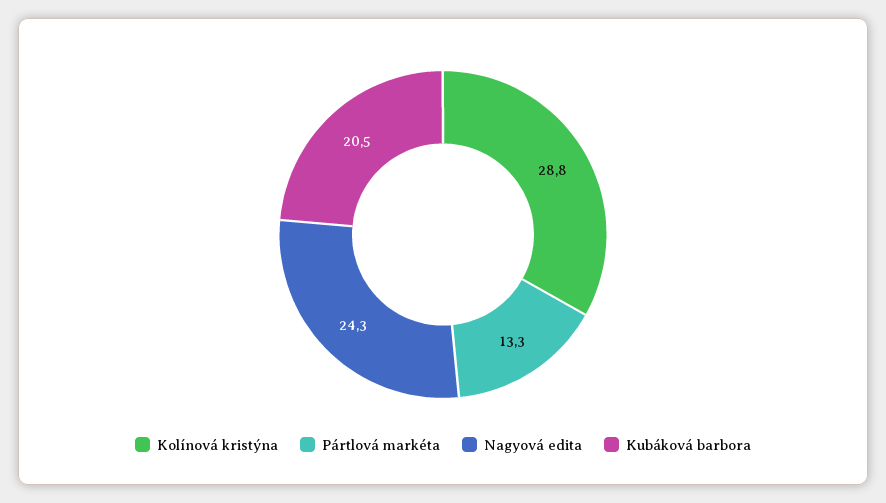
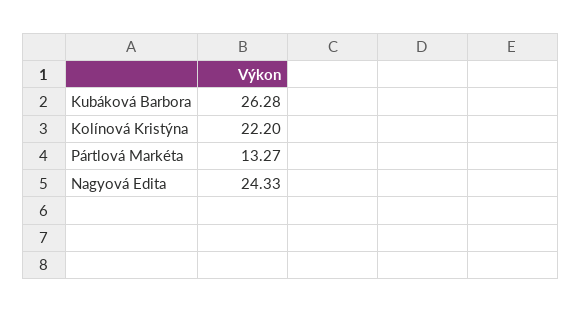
  {
-   "Kolínová kristýna": 28.8,
+   "Kolínová kristýna": 22.2,
    "Pártlová markéta": 13.27,
    "Nagyová edita": 24.33,
-   "Kubáková barbora": 20.5
+   "Kubáková barbora": 26.28
  }

